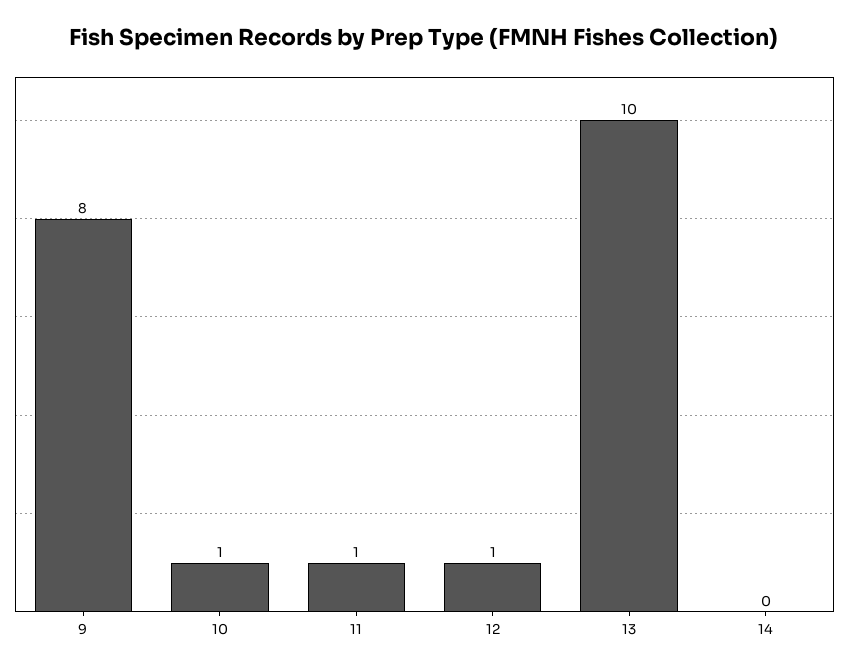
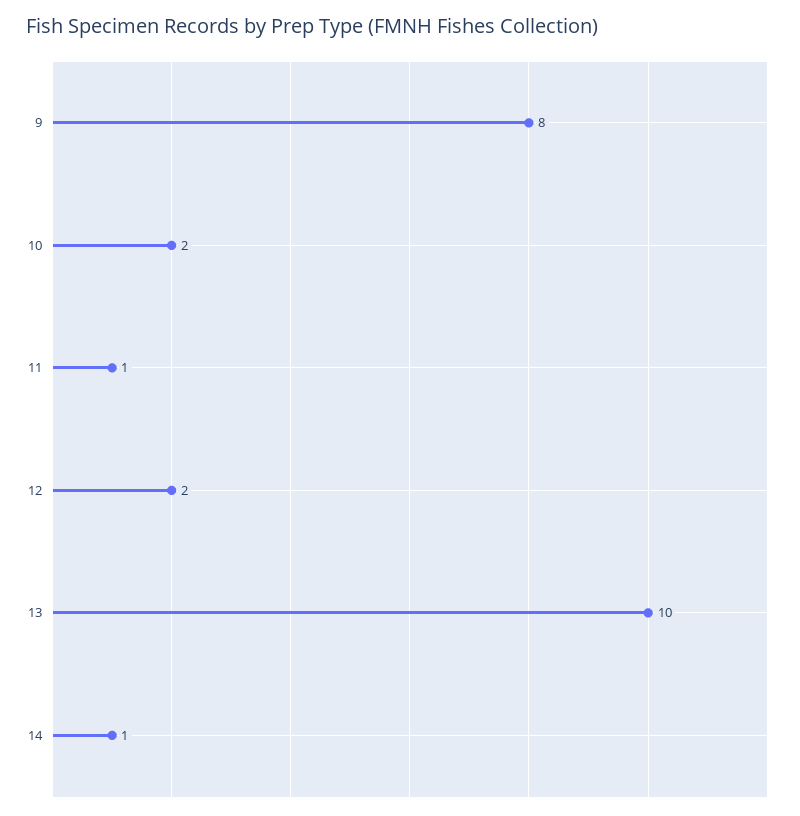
  {
    "9": 8,
-   "10": 1,
+   "10": 2,
    "11": 1,
-   "12": 1,
+   "12": 2,
    "13": 10,
-   "14": 0
+   "14": 1
  }

